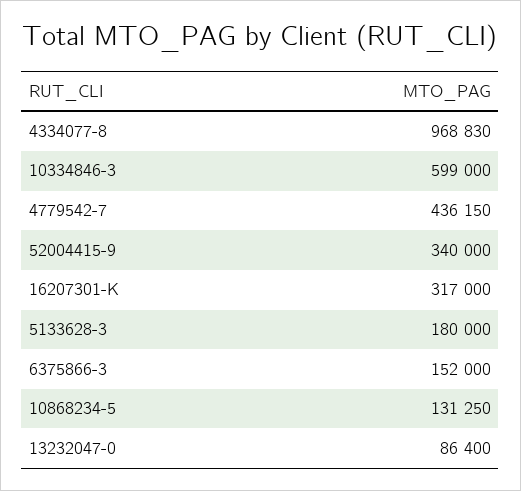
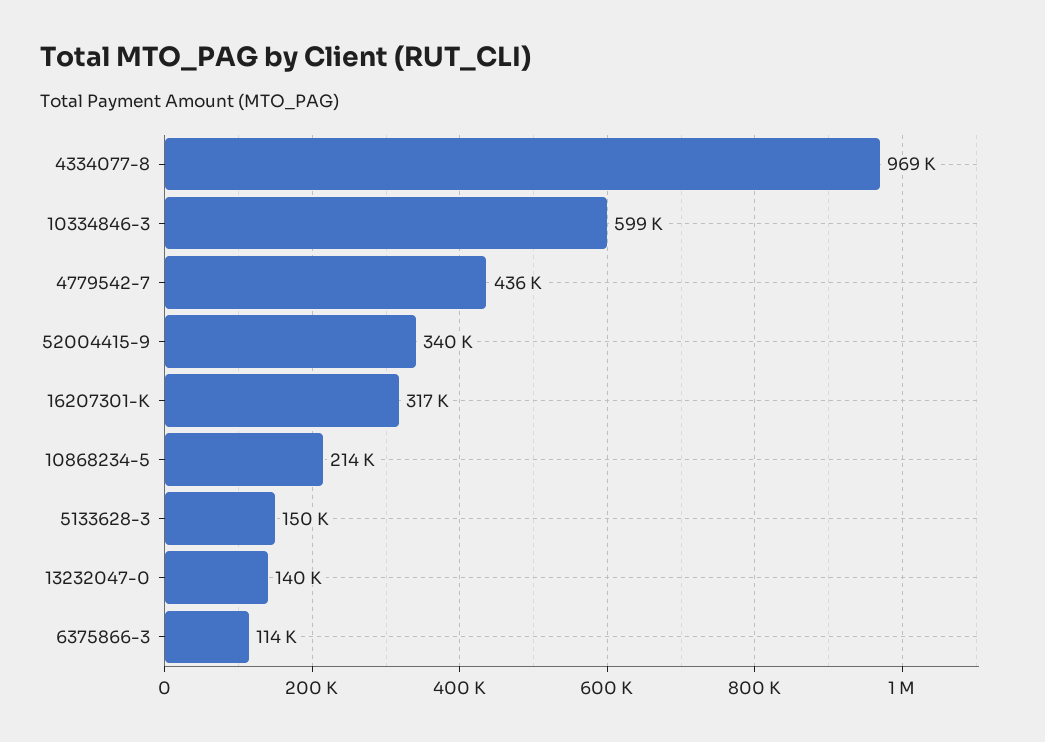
  {
    "4334077-8": 968830,
    "10334846-3": 599000,
    "4779542-7": 436150,
    "52004415-9": 340000,
    "16207301-K": 317000,
-   "5133628-3": 180000,
+   "5133628-3": 150000,
-   "6375866-3": 152000,
+   "6375866-3": 114000,
-   "10868234-5": 131250,
+   "10868234-5": 214000,
-   "13232047-0": 86400
+   "13232047-0": 140000
  }

